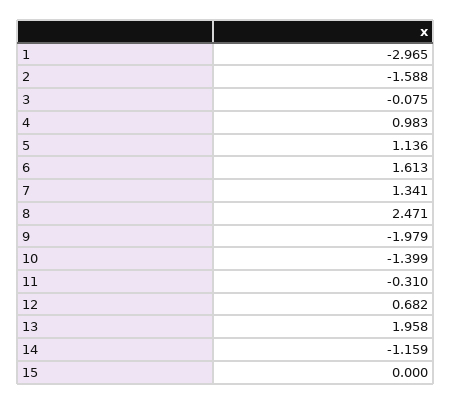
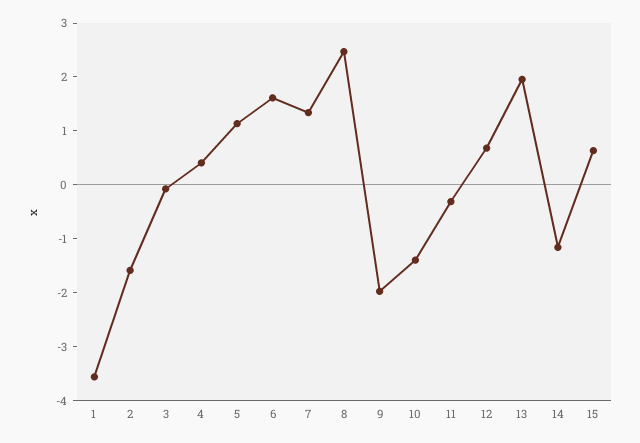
  {
-   "1": -2.965,
+   "1": -3.6,
    "2": -1.588,
    "3": -0.075,
-   "4": 0.983,
+   "4": 0.4,
    "5": 1.136,
    "6": 1.613,
    "7": 1.341,
    "8": 2.471,
    "9": -1.979,
    "10": -1.399,
    "11": -0.31,
    "12": 0.682,
    "13": 1.958,
    "14": -1.159,
-   "15": 0
+   "15": 0.6
  }

